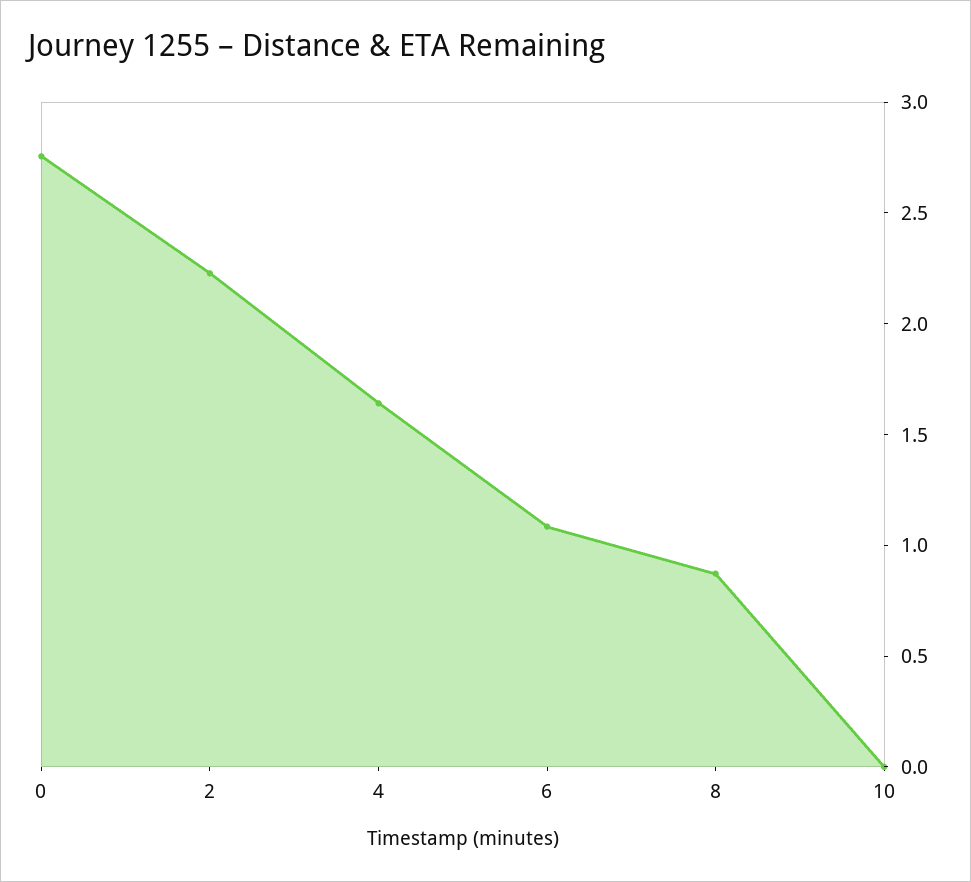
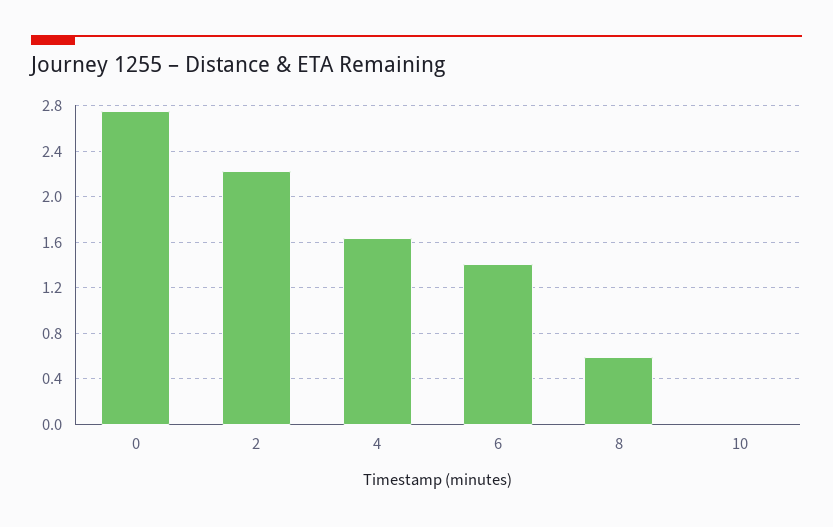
  {
    "0": 2.8,
    "2": 2.2,
    "4": 1.6,
-   "6": 1.1,
+   "6": 1.4,
-   "8": 0.9,
+   "8": 0.6,
    "10": 0
  }

